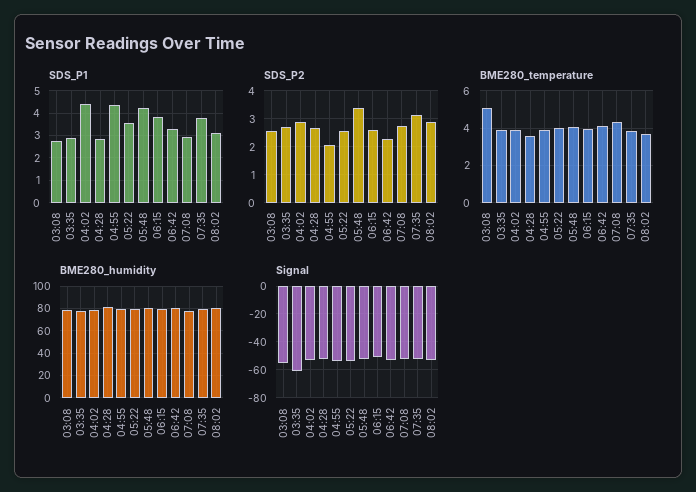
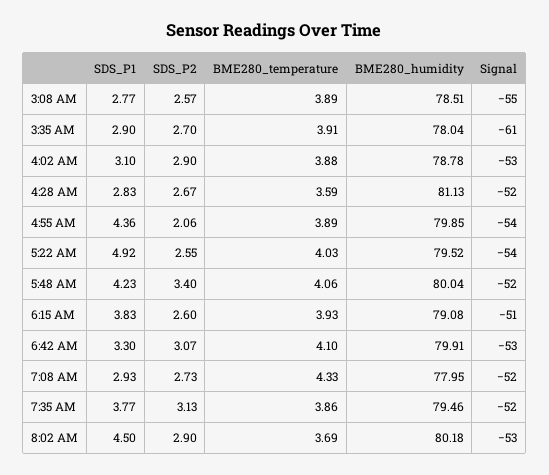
  {
    "SDS_P1": {
      "03:08": 2.77,
      "03:35": 2.9,
-     "04:02": 4.5,
+     "04:02": 3.1,
      "04:28": 2.83,
      "04:55": 4.36,
-     "05:22": 3.5,
+     "05:22": 4.92,
      "05:48": 4.23,
      "06:15": 3.83,
      "06:42": 3.3,
      "07:08": 2.93,
      "07:35": 3.77,
-     "08:02": 3
+     "08:02": 4.5
    },
    "SDS_P2": {
      "03:08": 2.57,
      "03:35": 2.7,
      "04:02": 2.9,
      "04:28": 2.67,
      "04:55": 2.06,
      "05:22": 2.55,
      "05:48": 3.4,
      "06:15": 2.6,
-     "06:42": 2.25,
+     "06:42": 3.07,
      "07:08": 2.73,
      "07:35": 3.13,
      "08:02": 2.9
    },
    "BME280_temperature": {
-     "03:08": 5,
+     "03:08": 3.89,
      "03:35": 3.91,
      "04:02": 3.88,
      "04:28": 3.59,
      "04:55": 3.89,
      "05:22": 4.03,
      "05:48": 4.06,
      "06:15": 3.93,
      "06:42": 4.1,
      "07:08": 4.33,
      "07:35": 3.86,
      "08:02": 3.69
    },
    "BME280_humidity": {
      "03:08": 78.51,
      "03:35": 78.04,
      "04:02": 78.78,
      "04:28": 81.13,
      "04:55": 79.85,
      "05:22": 79.52,
      "05:48": 80.04,
      "06:15": 79.08,
      "06:42": 79.91,
      "07:08": 77.95,
      "07:35": 79.46,
      "08:02": 80.18
    },
    "Signal": {
      "03:08": -55,
      "03:35": -61,
      "04:02": -53,
      "04:28": -52,
      "04:55": -54,
      "05:22": -54,
      "05:48": -52,
      "06:15": -51,
      "06:42": -53,
      "07:08": -52,
      "07:35": -52,
      "08:02": -53
    }
  }

